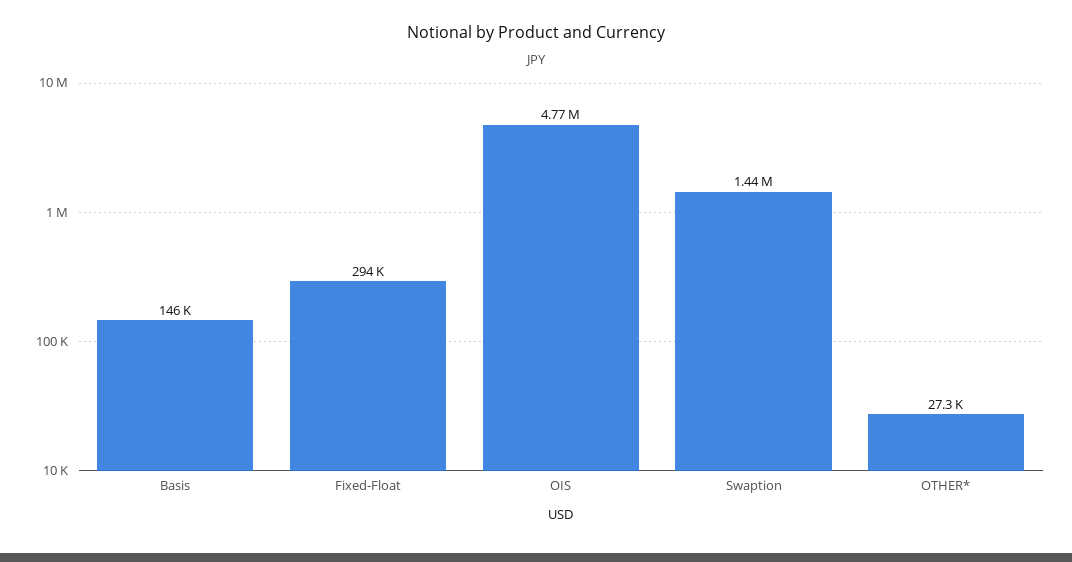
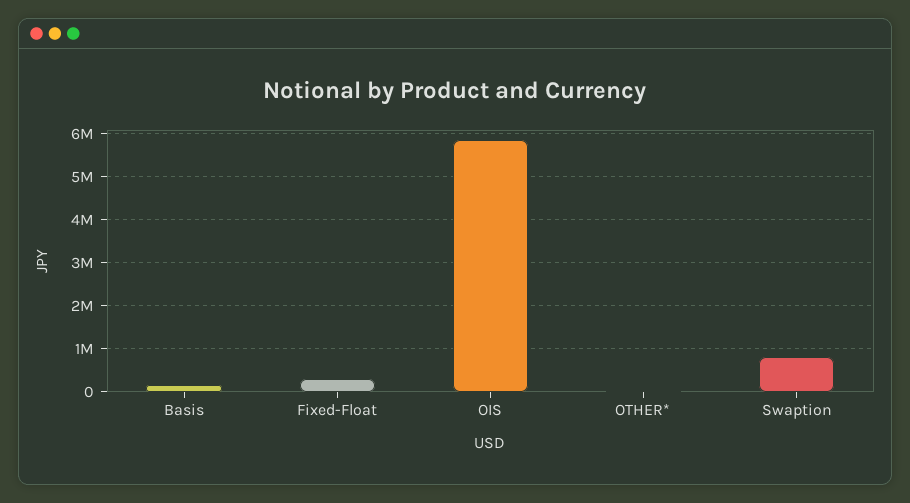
  {
    "Basis": 146000,
    "Fixed-Float": 294000,
-   "OIS": 4770000,
+   "OIS": 5800000,
-   "Swaption": 1440000,
+   "Swaption": 800000,
    "OTHER*": 27300
  }

